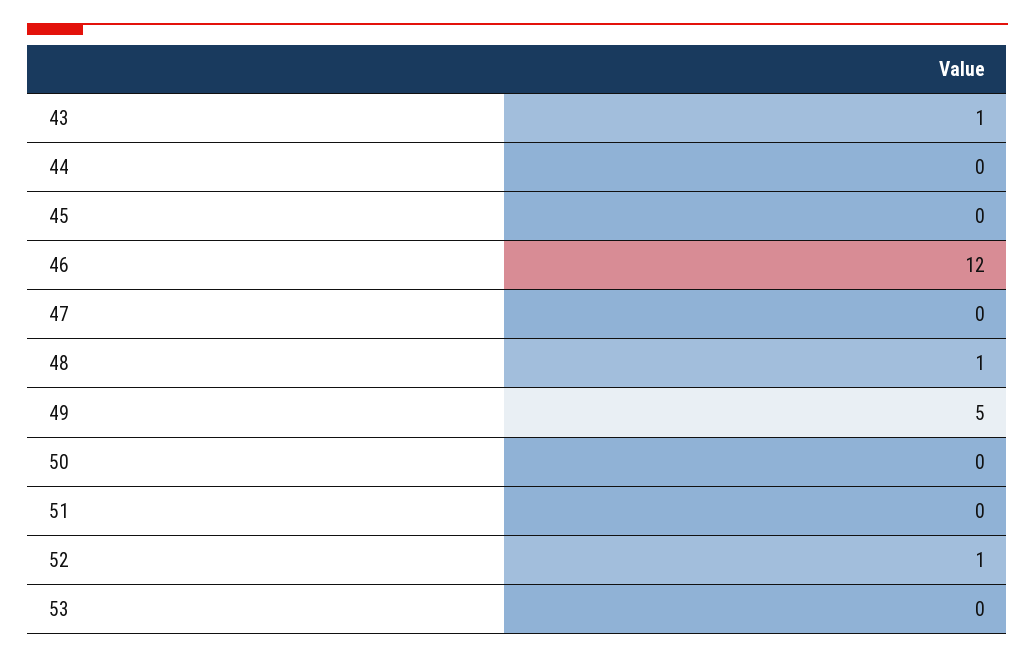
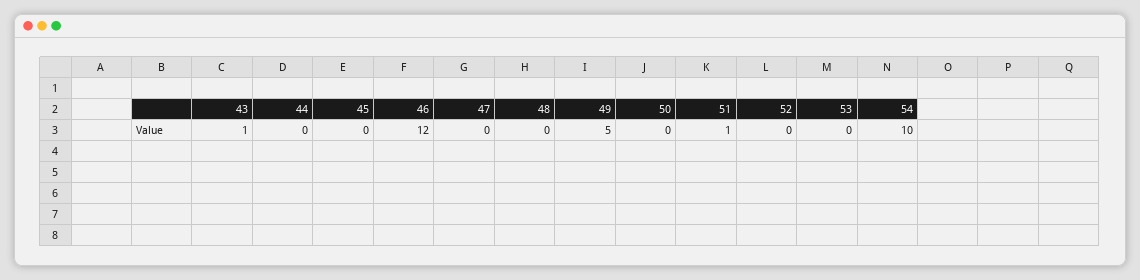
  {
    "43": 1,
    "44": 0,
    "45": 0,
    "46": 12,
    "47": 0,
-   "48": 1,
+   "48": 0,
    "49": 5,
    "50": 0,
-   "51": 0,
+   "51": 1,
-   "52": 1,
+   "52": 0,
-   "53": 0
+   "53": 0,
+   "54": 10
  }

